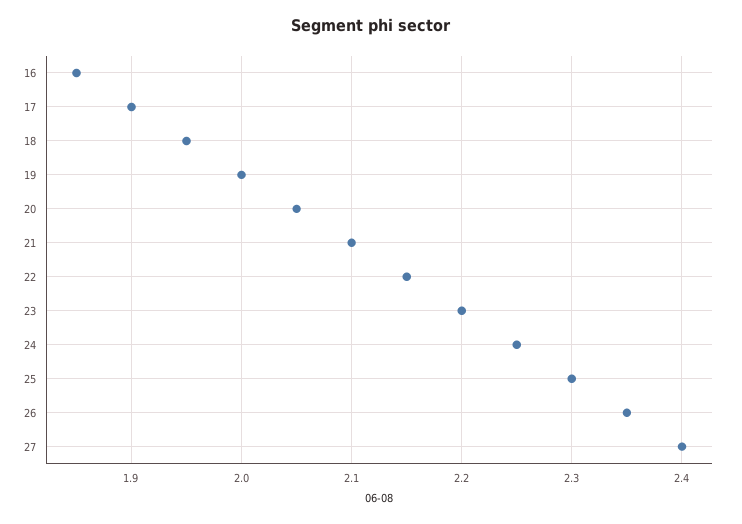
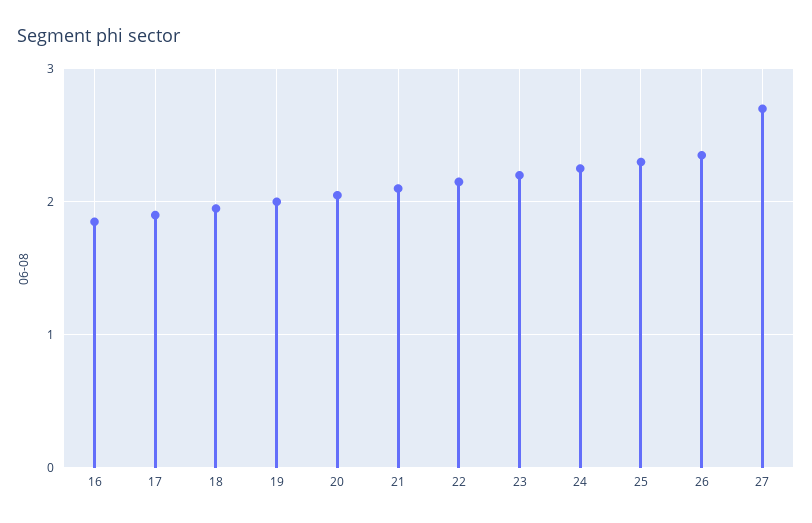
  {
    "16": 1.85,
    "17": 1.9,
    "18": 1.95,
    "19": 2,
    "20": 2.05,
    "21": 2.1,
    "22": 2.15,
    "23": 2.2,
    "24": 2.25,
    "25": 2.3,
    "26": 2.35,
-   "27": 2.4
+   "27": 2.7
  }

